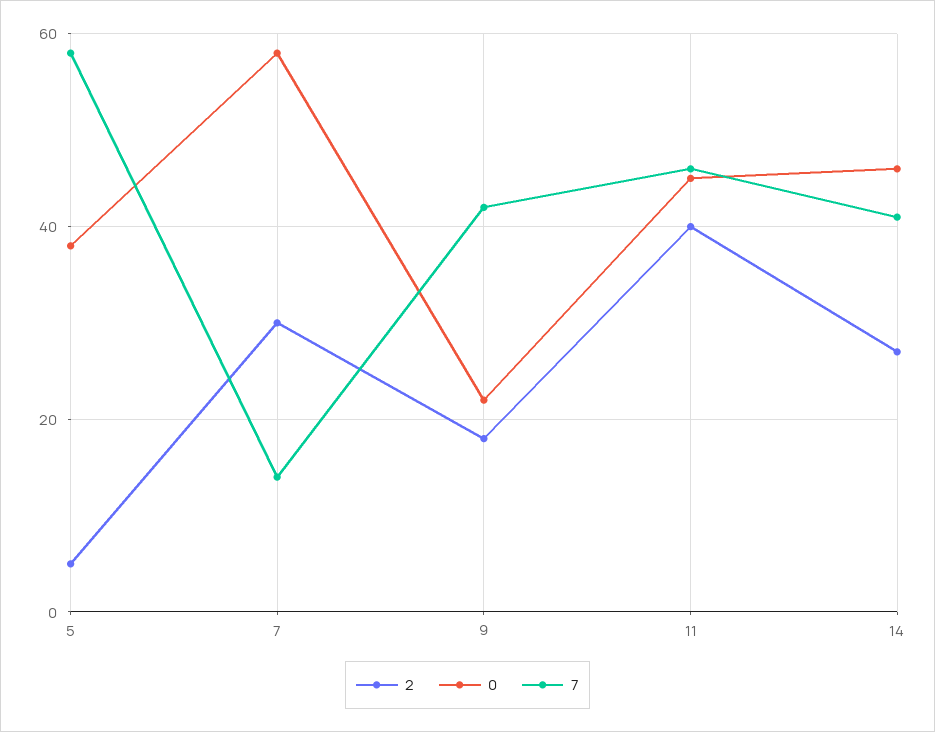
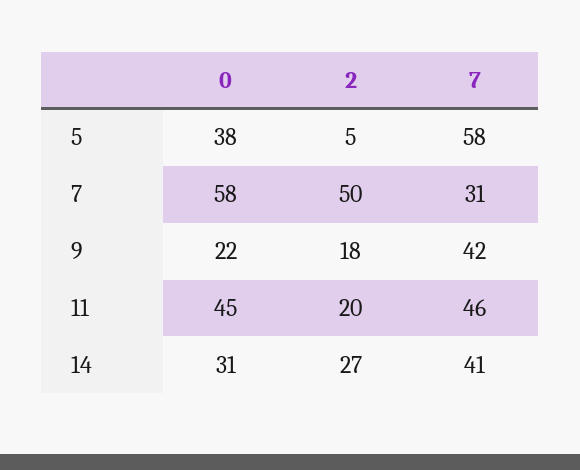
  {
    "2": {
      "5": 5,
-     "7": 30,
+     "7": 50,
      "9": 18,
-     "11": 40,
+     "11": 20,
      "14": 27
    },
    "0": {
      "5": 38,
      "7": 58,
      "9": 22,
      "11": 45,
-     "14": 45
+     "14": 31
    },
    "7": {
      "5": 58,
-     "7": 15,
+     "7": 31,
      "9": 42,
      "11": 46,
      "14": 41
    }
  }

